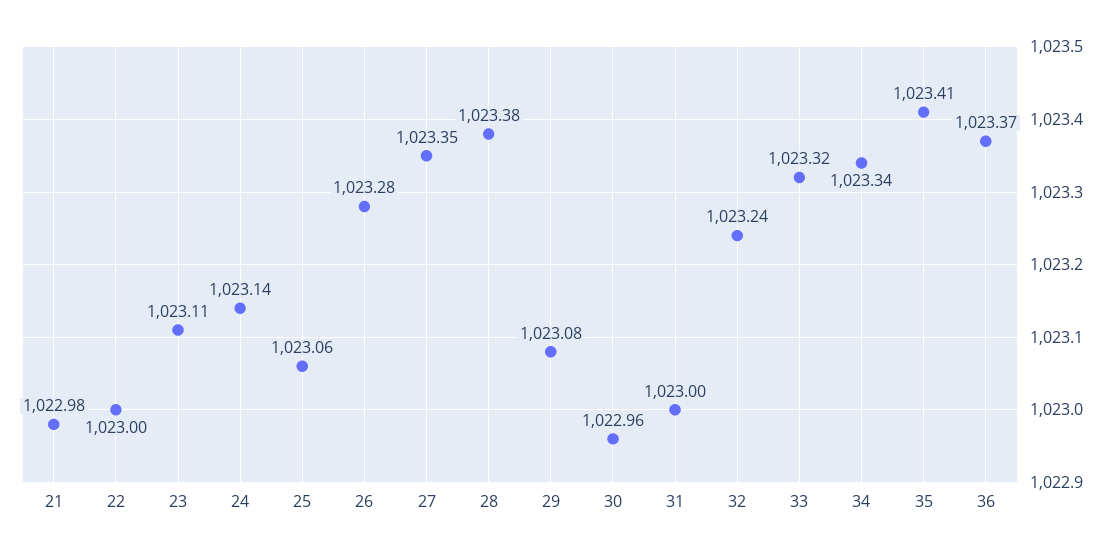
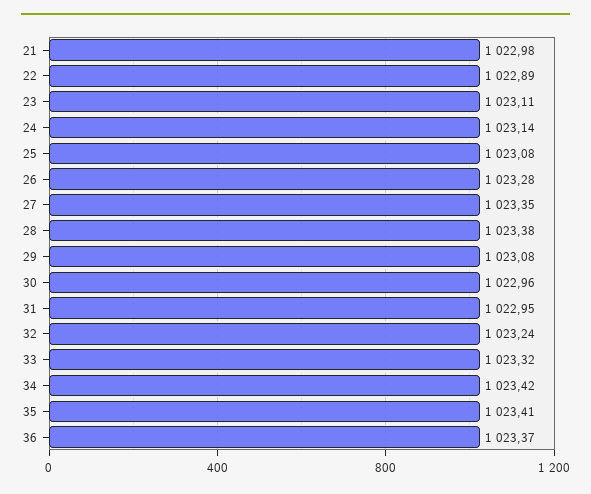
  {
    "21": 1022.98,
-   "22": 1023,
+   "22": 1022.89,
    "23": 1023.11,
    "24": 1023.14,
-   "25": 1023.06,
+   "25": 1023.08,
    "26": 1023.28,
    "27": 1023.35,
    "28": 1023.38,
    "29": 1023.08,
    "30": 1022.96,
-   "31": 1023,
+   "31": 1022.95,
    "32": 1023.24,
    "33": 1023.32,
-   "34": 1023.34,
+   "34": 1023.42,
    "35": 1023.41,
    "36": 1023.37
  }

